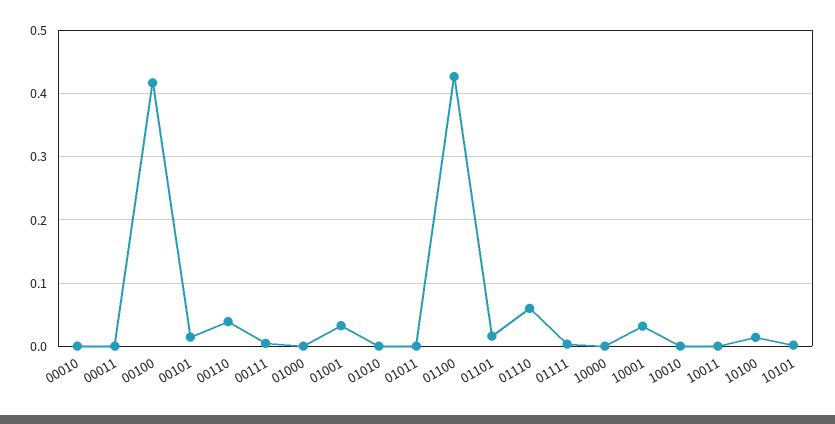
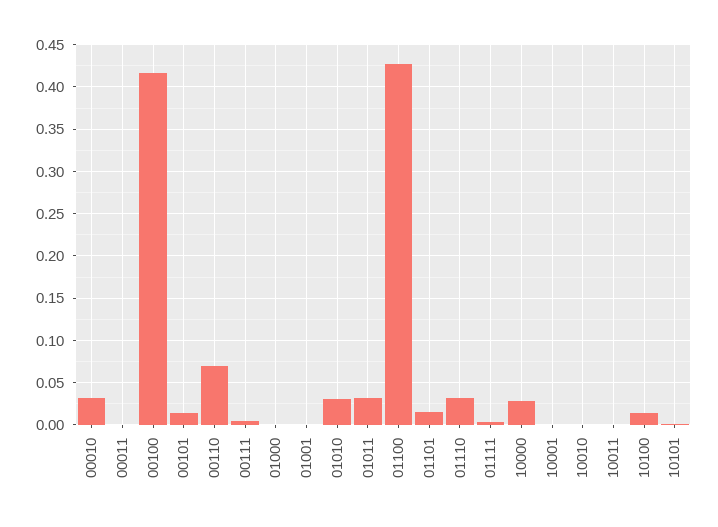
  {
-   "00010": 0,
+   "00010": 0.03,
    "00011": 0,
    "00100": 0.42,
    "00101": 0.01,
-   "00110": 0.04,
+   "00110": 0.07,
    "00111": 0,
    "01000": 0,
-   "01001": 0.03,
+   "01001": 0,
-   "01010": 0,
+   "01010": 0.03,
-   "01011": 0,
+   "01011": 0.03,
    "01100": 0.43,
    "01101": 0.02,
-   "01110": 0.06,
+   "01110": 0.03,
    "01111": 0,
-   "10000": 0,
+   "10000": 0.03,
-   "10001": 0.03,
+   "10001": 0,
    "10010": 0,
    "10011": 0,
    "10100": 0.01,
    "10101": 0
  }

